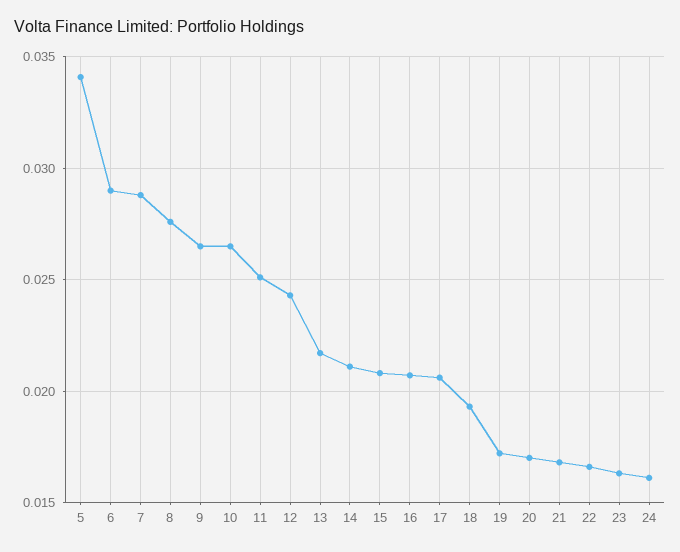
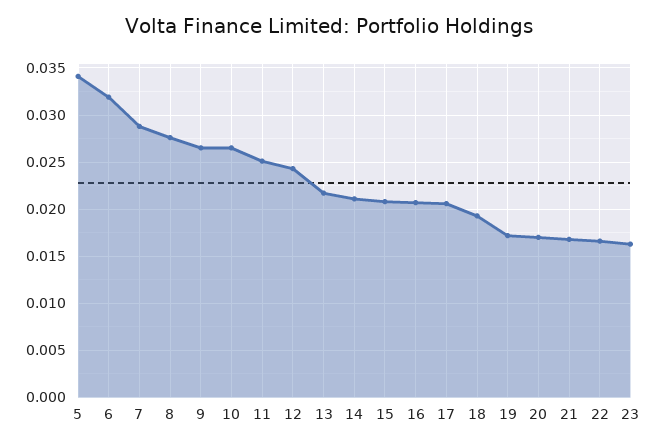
  {
    "5": 0.034,
-   "6": 0.029,
+   "6": 0.032,
    "7": 0.029,
    "8": 0.0275,
    "9": 0.0265,
    "10": 0.0265,
    "11": 0.025,
    "12": 0.0245,
    "13": 0.0215,
    "14": 0.021,
    "15": 0.021,
    "16": 0.0205,
    "17": 0.0205,
    "18": 0.0195,
    "19": 0.017,
    "20": 0.017,
    "21": 0.017,
    "22": 0.0165,
-   "23": 0.0165,
+   "23": 0.0165
-   "24": 0.016
  }

